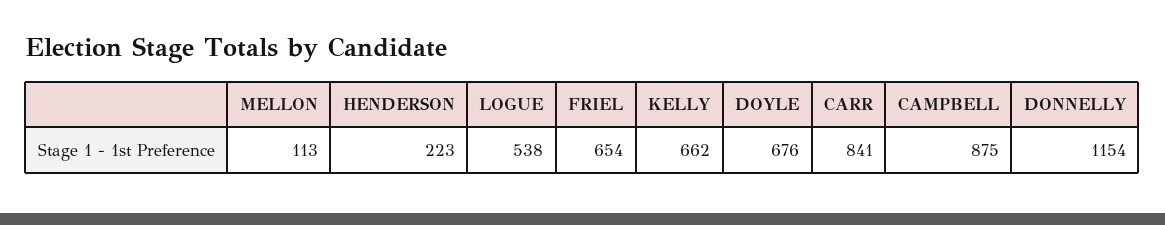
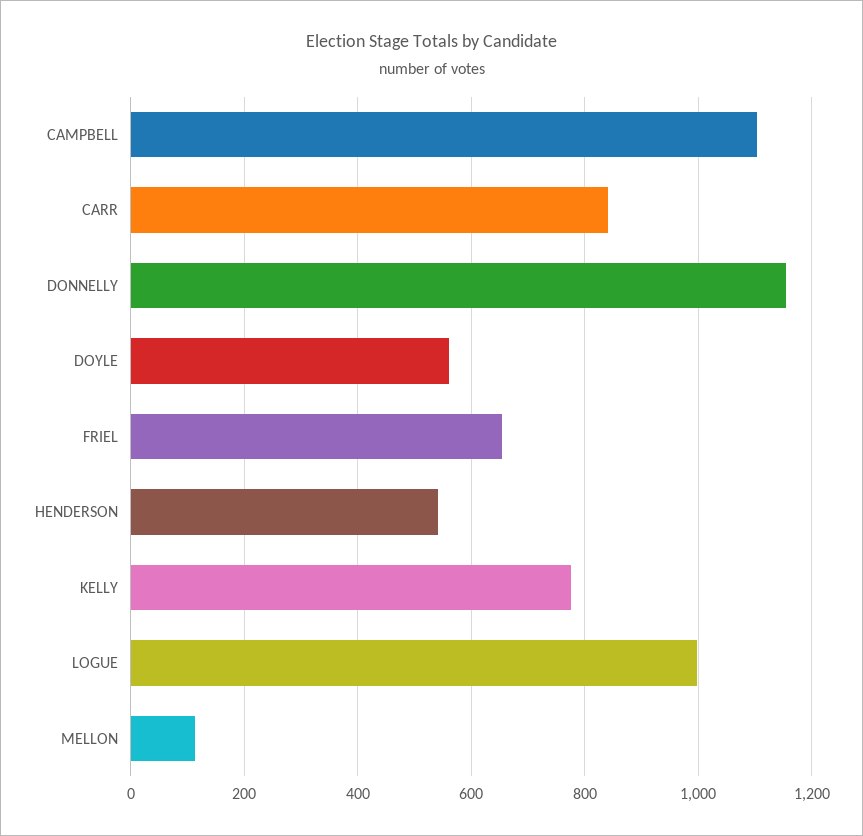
  {
    "MELLON": 113,
-   "HENDERSON": 223,
+   "HENDERSON": 540,
-   "LOGUE": 538,
+   "LOGUE": 1000,
    "FRIEL": 654,
-   "KELLY": 662,
+   "KELLY": 780,
-   "DOYLE": 676,
+   "DOYLE": 560,
    "CARR": 841,
-   "CAMPBELL": 875,
+   "CAMPBELL": 1100,
    "DONNELLY": 1154
  }

